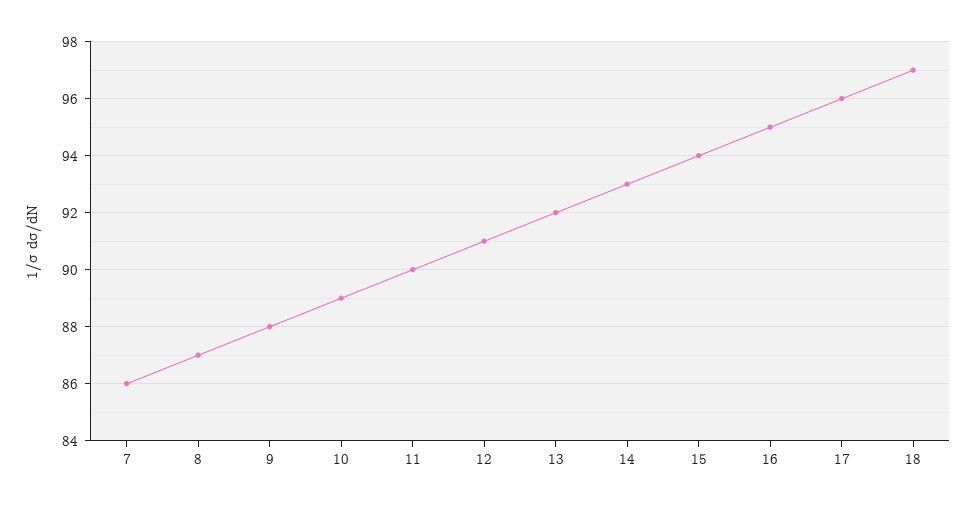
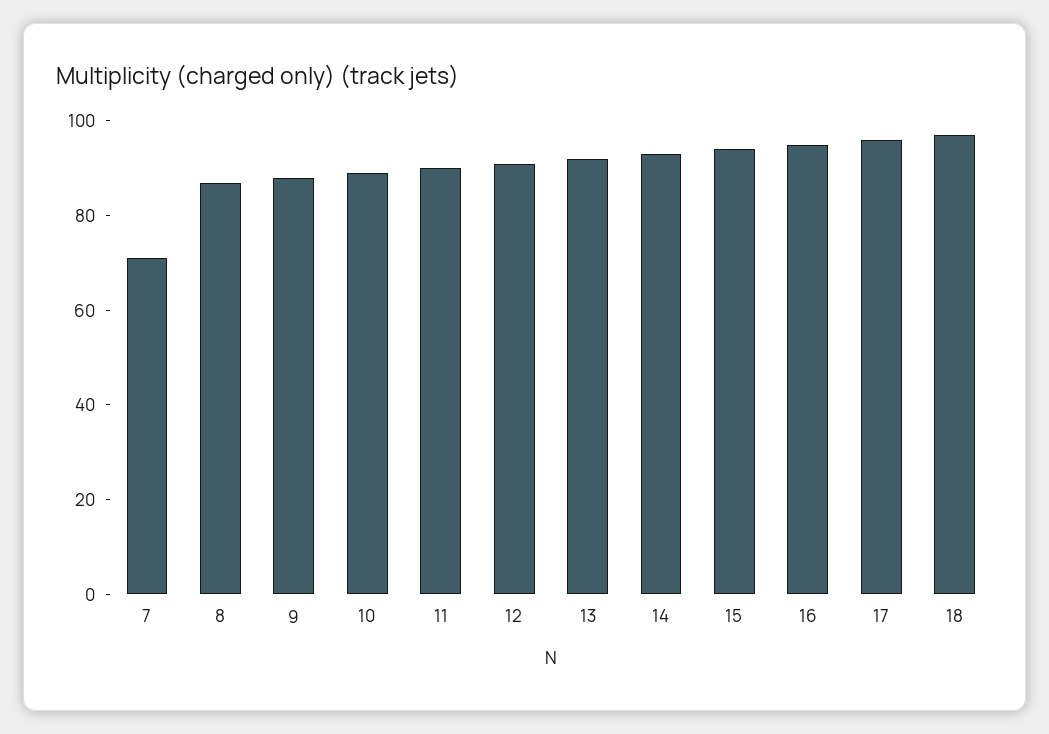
  {
-   "7": 86,
+   "7": 70,
    "8": 87,
    "9": 88,
    "10": 89,
    "11": 90,
    "12": 91,
    "13": 92,
    "14": 93,
    "15": 94,
    "16": 95,
    "17": 96,
    "18": 97
  }

